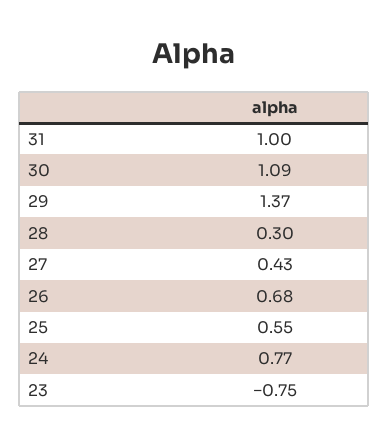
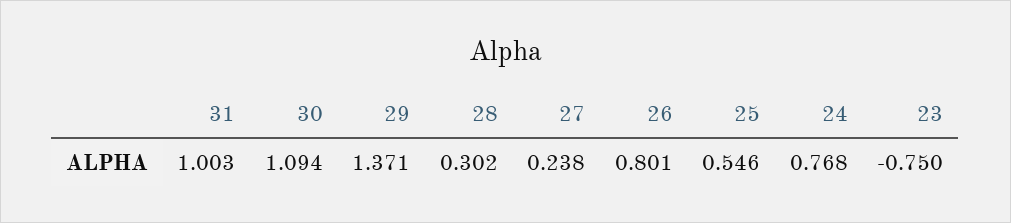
  {
    "31": 1.003,
    "30": 1.094,
    "29": 1.371,
    "28": 0.302,
-   "27": 0.43,
+   "27": 0.238,
-   "26": 0.68,
+   "26": 0.801,
    "25": 0.546,
    "24": 0.768,
    "23": -0.75
  }

